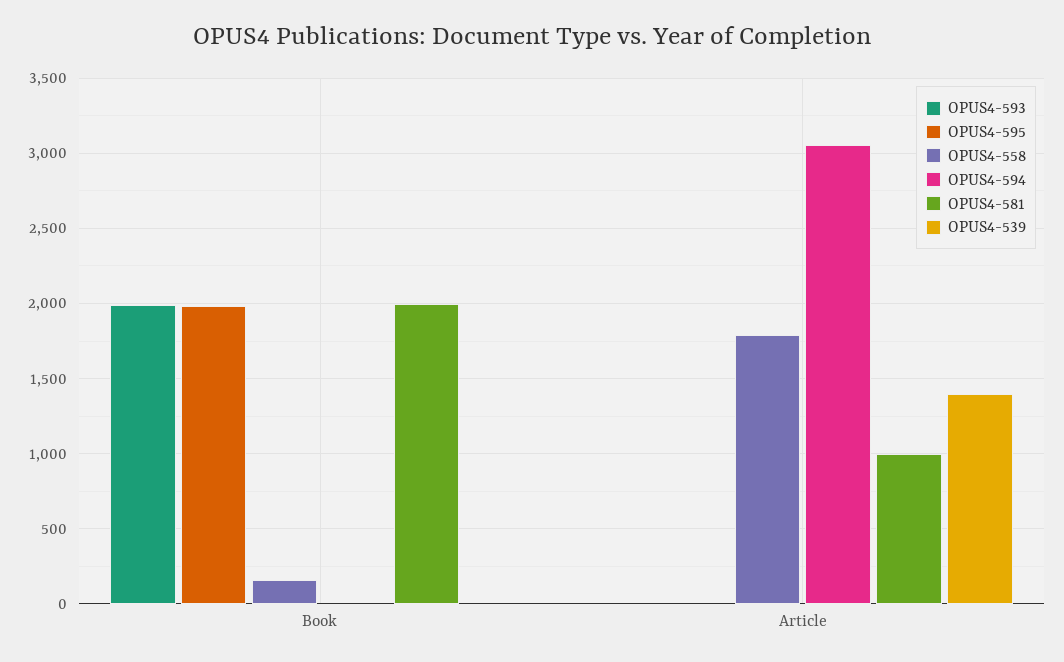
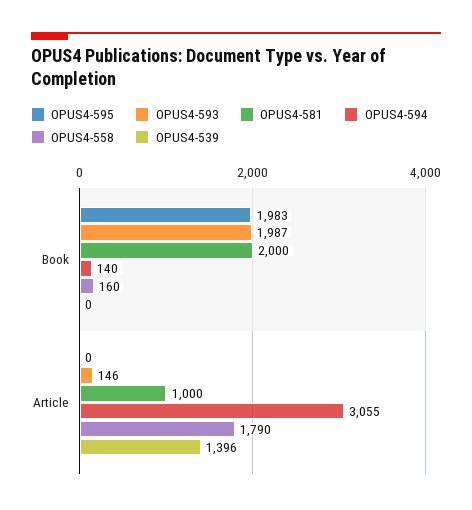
  {
    "OPUS4-593": {
      "Book": 1987,
-     "Article": 0
+     "Article": 146
    },
    "OPUS4-595": {
      "Book": 1983,
      "Article": 0
    },
    "OPUS4-558": {
      "Book": 160,
      "Article": 1790
    },
    "OPUS4-594": {
-     "Book": 0,
+     "Book": 140,
      "Article": 3055
    },
    "OPUS4-581": {
      "Book": 2000,
      "Article": 1000
    },
    "OPUS4-539": {
      "Book": 0,
      "Article": 1396
    }
  }

